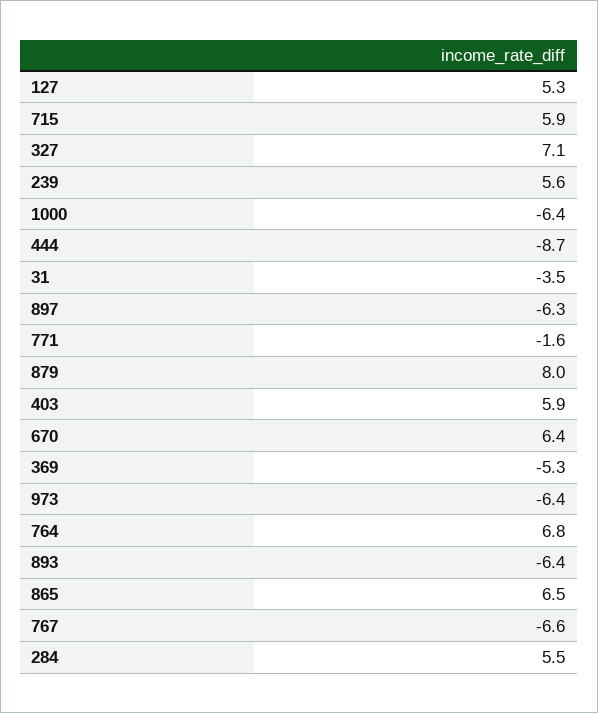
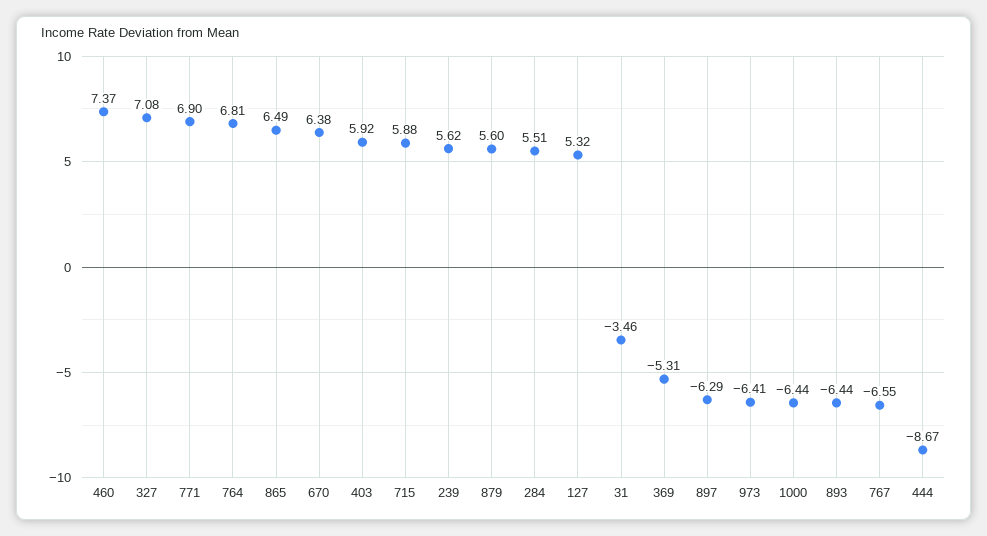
  {
    "127": 5.32,
    "715": 5.88,
    "327": 7.08,
    "239": 5.62,
    "1000": -6.44,
    "444": -8.67,
    "31": -3.46,
    "897": -6.29,
-   "771": -1.6,
+   "771": 6.9,
-   "879": 8,
+   "879": 5.6,
    "403": 5.92,
    "670": 6.38,
    "369": -5.31,
    "973": -6.41,
    "764": 6.81,
    "893": -6.44,
    "865": 6.49,
    "767": -6.55,
-   "284": 5.51
+   "284": 5.51,
+   "460": 7.37
  }

